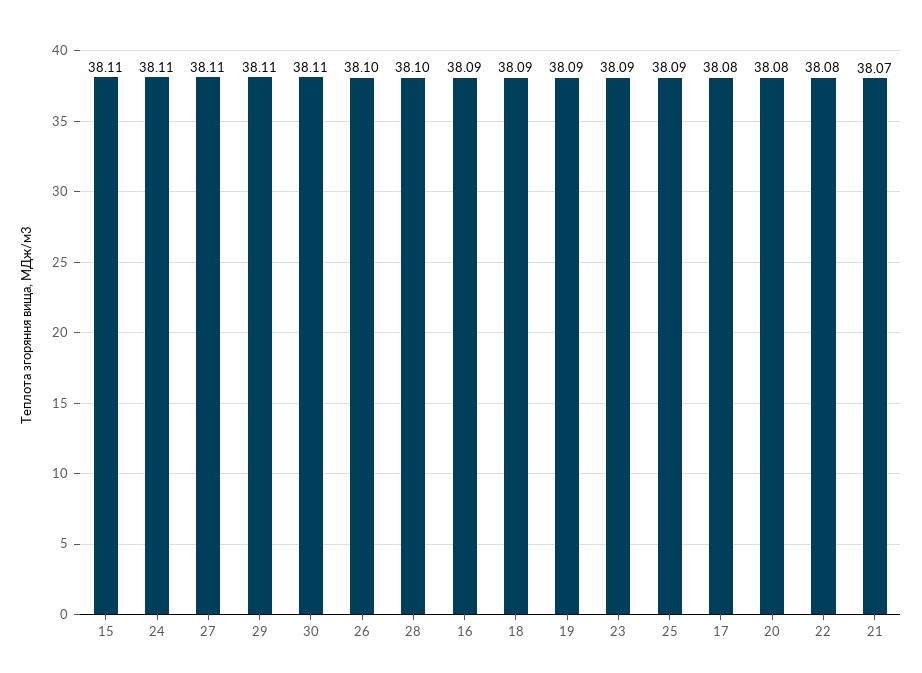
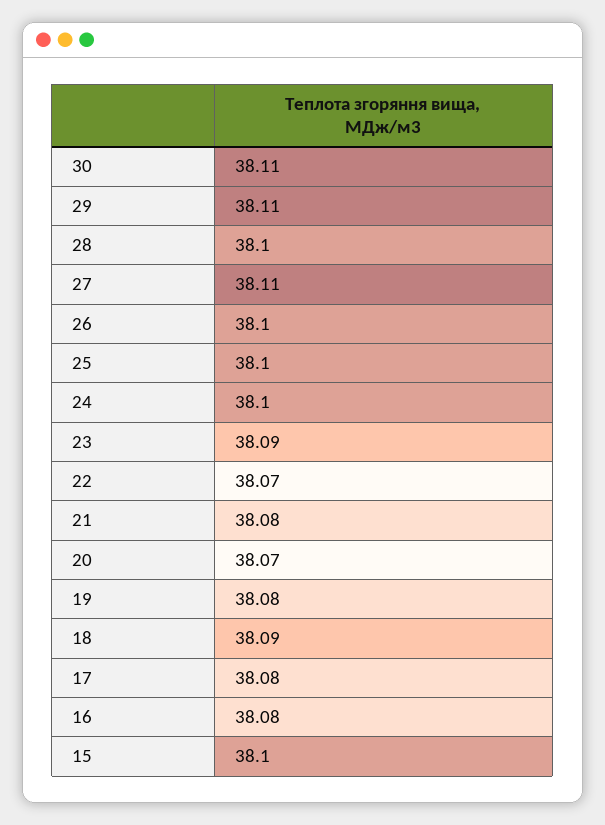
  {
-   "15": 38.11,
+   "15": 38.1,
-   "24": 38.11,
+   "24": 38.1,
    "27": 38.11,
    "29": 38.11,
    "30": 38.11,
    "26": 38.1,
    "28": 38.1,
-   "16": 38.09,
+   "16": 38.08,
    "18": 38.09,
-   "19": 38.09,
+   "19": 38.08,
    "23": 38.09,
-   "25": 38.09,
+   "25": 38.1,
    "17": 38.08,
-   "20": 38.08,
+   "20": 38.07,
-   "22": 38.08,
+   "22": 38.07,
-   "21": 38.07
+   "21": 38.08
  }

